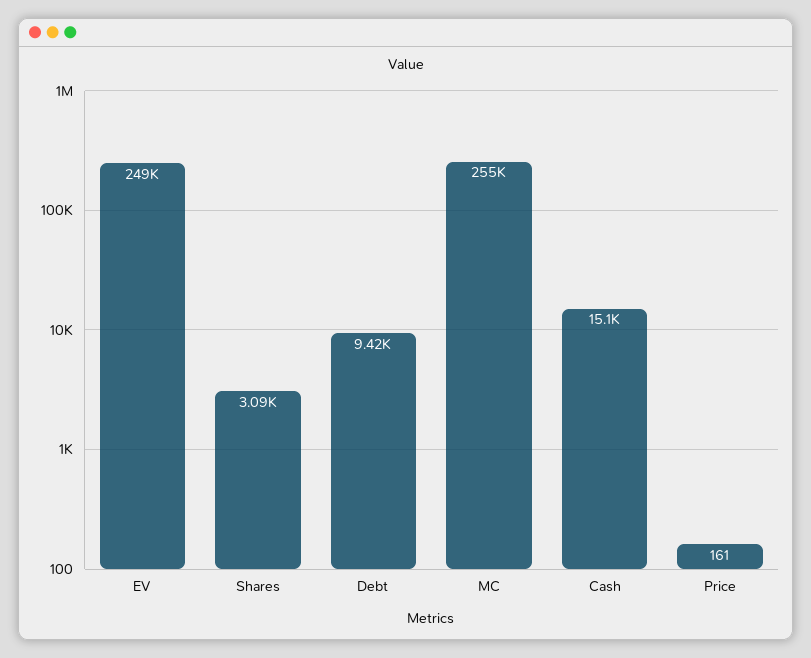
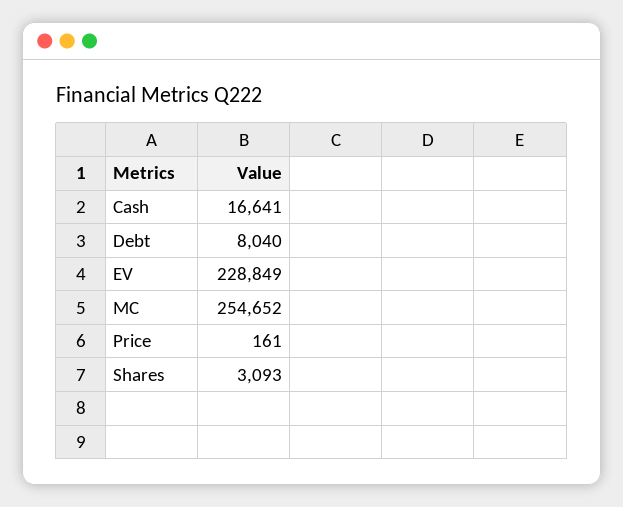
  {
-   "EV": 249000,
+   "EV": 228849,
    "Shares": 3093,
-   "Debt": 9420,
+   "Debt": 8040,
    "MC": 254652,
-   "Cash": 15100,
+   "Cash": 16641,
    "Price": 161
  }

